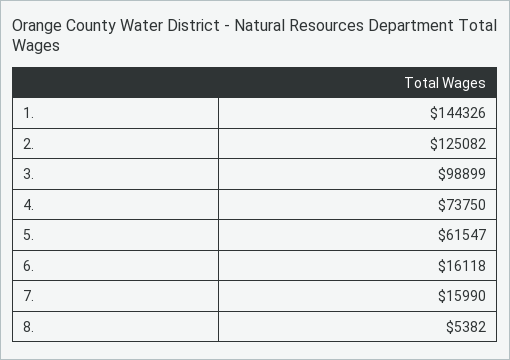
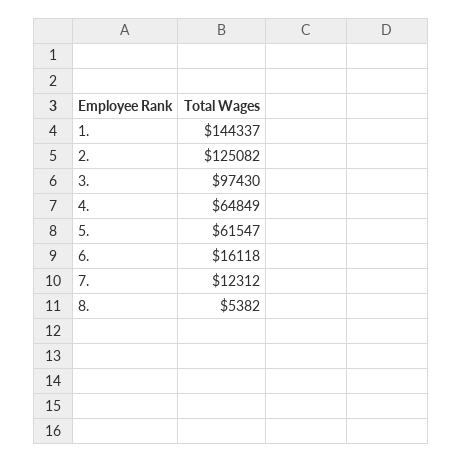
  {
-   "1.": 144326,
+   "1.": 144337,
    "2.": 125082,
-   "3.": 98899,
+   "3.": 97430,
-   "4.": 73750,
+   "4.": 64849,
    "5.": 61547,
    "6.": 16118,
-   "7.": 15990,
+   "7.": 12312,
    "8.": 5382
  }

